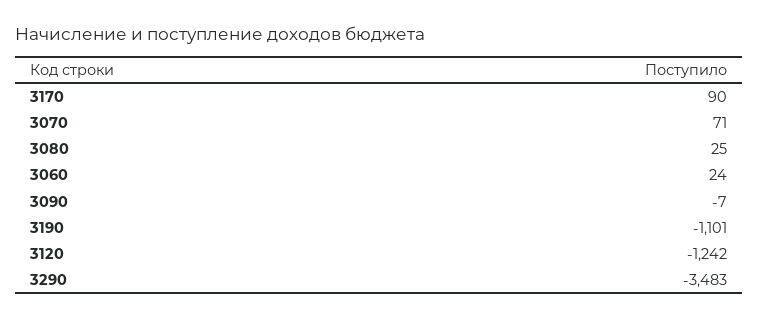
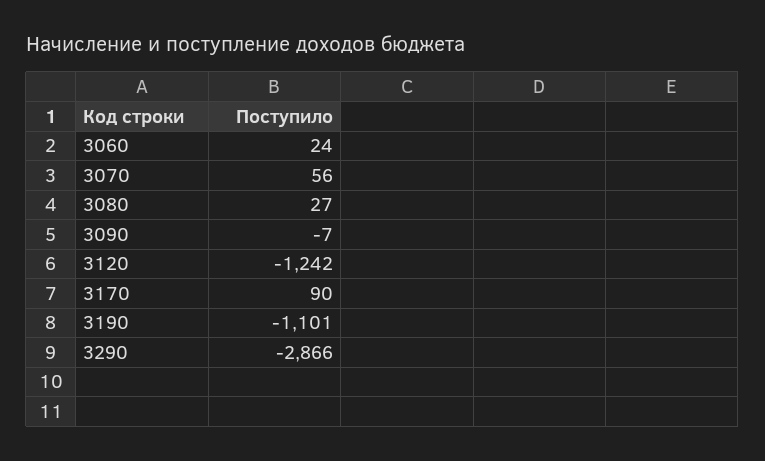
  {
    "3170": 90,
-   "3070": 71,
+   "3070": 56,
-   "3080": 25,
+   "3080": 27,
    "3060": 24,
    "3090": -7,
    "3190": -1101,
    "3120": -1242,
-   "3290": -3483
+   "3290": -2866
  }

